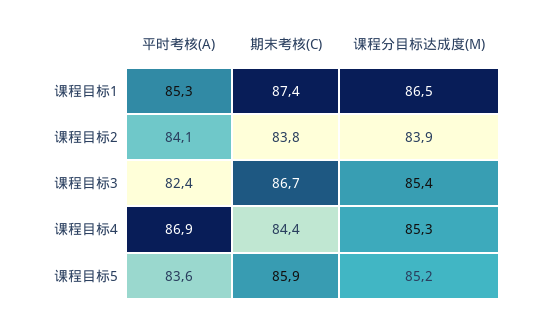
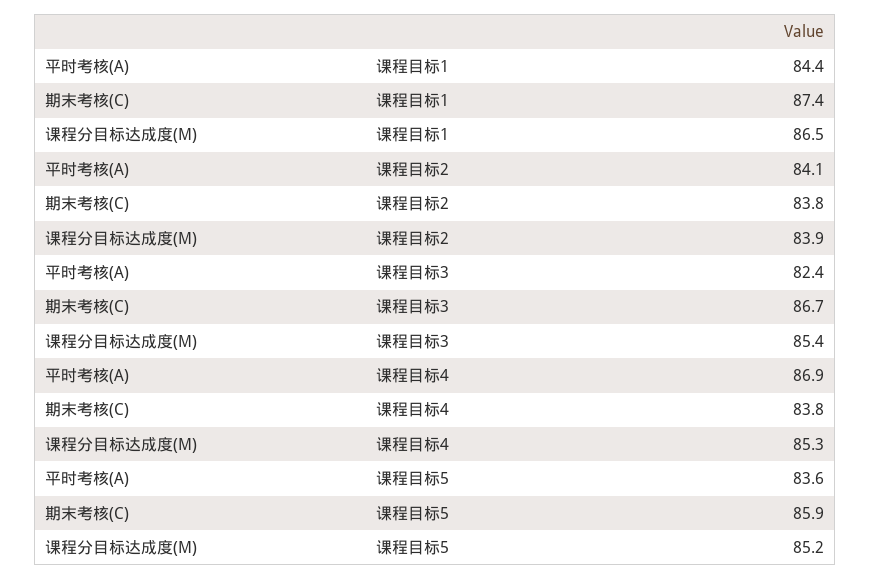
  {
    "平时考核(A)": {
-     "课程目标1": 85.3,
+     "课程目标1": 84.4,
      "课程目标2": 84.1,
      "课程目标3": 82.4,
      "课程目标4": 86.9,
      "课程目标5": 83.6
    },
    "期末考核(C)": {
      "课程目标1": 87.4,
      "课程目标2": 83.8,
      "课程目标3": 86.7,
-     "课程目标4": 84.4,
+     "课程目标4": 83.8,
      "课程目标5": 85.9
    },
    "课程分目标达成度(M)": {
      "课程目标1": 86.5,
      "课程目标2": 83.9,
      "课程目标3": 85.4,
      "课程目标4": 85.3,
      "课程目标5": 85.2
    }
  }

